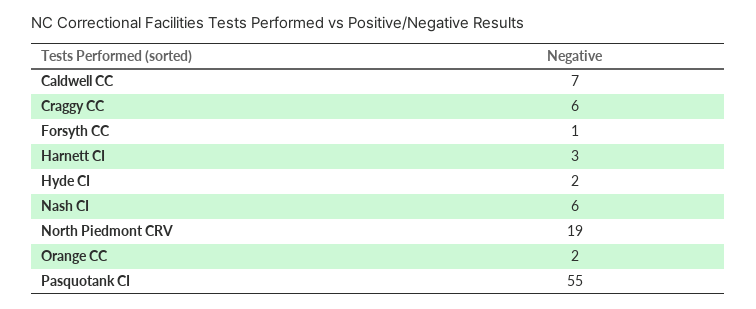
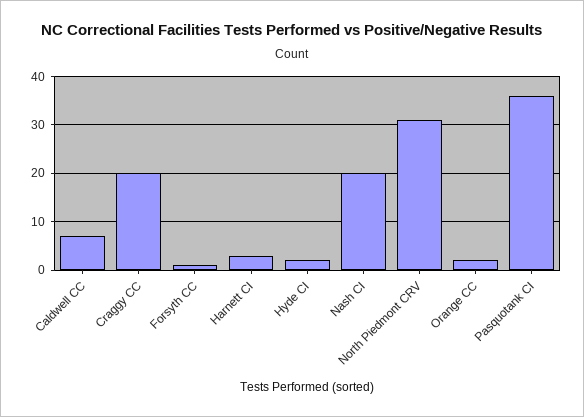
  {
    "Caldwell CC": 7,
-   "Craggy CC": 6,
+   "Craggy CC": 20,
    "Forsyth CC": 1,
    "Harnett CI": 3,
    "Hyde CI": 2,
-   "Nash CI": 6,
+   "Nash CI": 20,
-   "North Piedmont CRV": 19,
+   "North Piedmont CRV": 30,
    "Orange CC": 2,
-   "Pasquotank CI": 55
+   "Pasquotank CI": 35
  }

